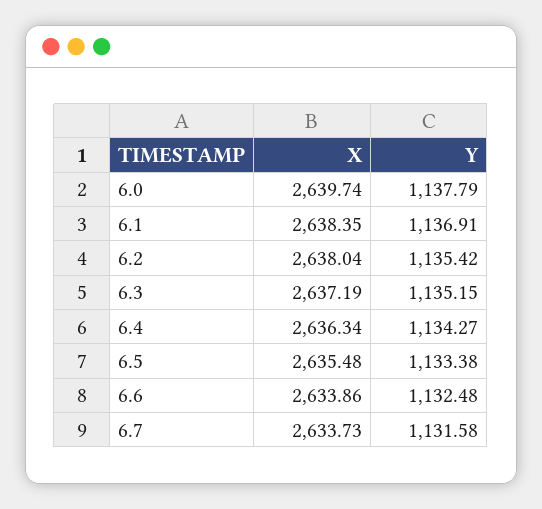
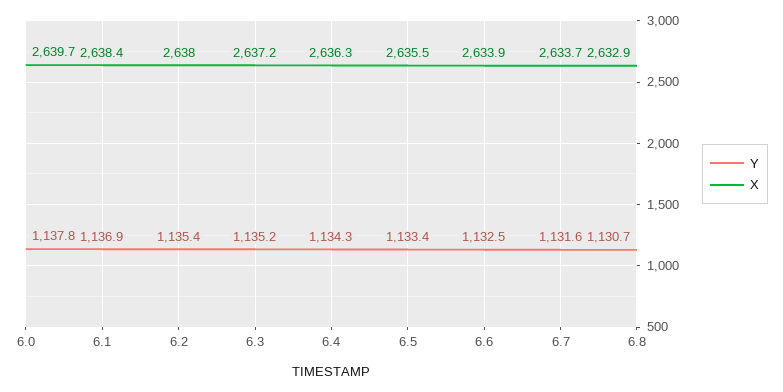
  {
    "X": {
      "6.0": 2639.74,
      "6.1": 2638.35,
      "6.2": 2638.04,
      "6.3": 2637.19,
      "6.4": 2636.34,
      "6.5": 2635.48,
      "6.6": 2633.86,
-     "6.7": 2633.73
+     "6.7": 2633.73,
+     "6.8": 2632.9
    },
    "Y": {
      "6.0": 1137.79,
      "6.1": 1136.91,
      "6.2": 1135.42,
      "6.3": 1135.15,
      "6.4": 1134.27,
      "6.5": 1133.38,
      "6.6": 1132.48,
-     "6.7": 1131.58
+     "6.7": 1131.58,
+     "6.8": 1130.7
    }
  }

